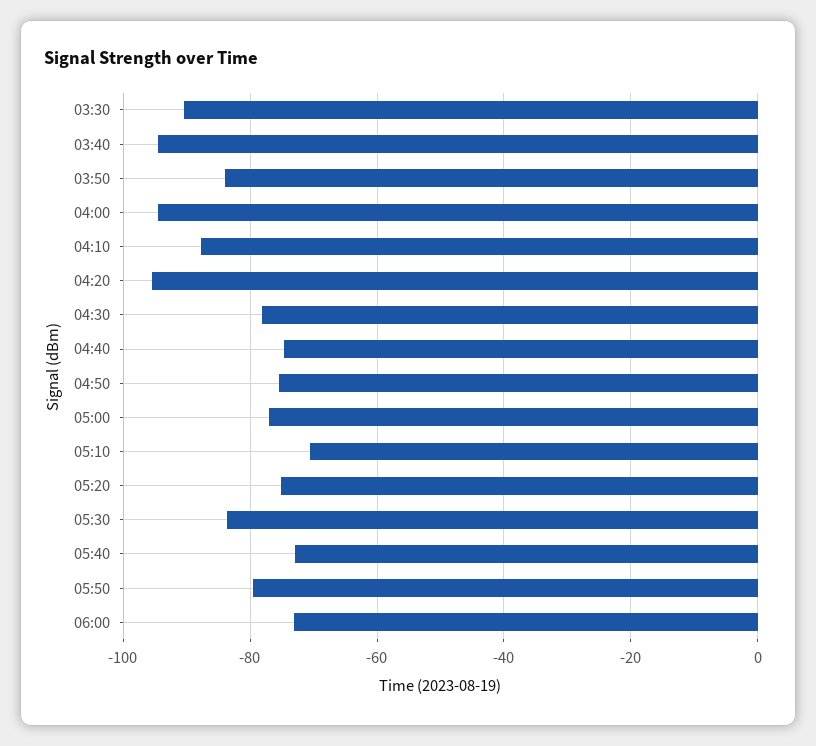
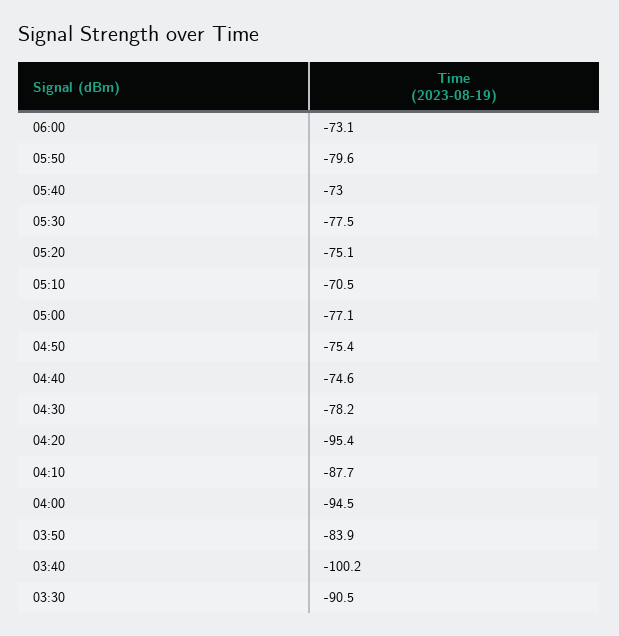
  {
    "03:30": -90.5,
-   "03:40": -94,
+   "03:40": -100.2,
    "03:50": -83.9,
    "04:00": -94.5,
    "04:10": -87.7,
    "04:20": -95.4,
    "04:30": -78.2,
    "04:40": -74.6,
    "04:50": -75.4,
    "05:00": -77.1,
    "05:10": -70.5,
    "05:20": -75.1,
-   "05:30": -84,
+   "05:30": -77.5,
    "05:40": -73,
    "05:50": -79.6,
    "06:00": -73.1
  }

